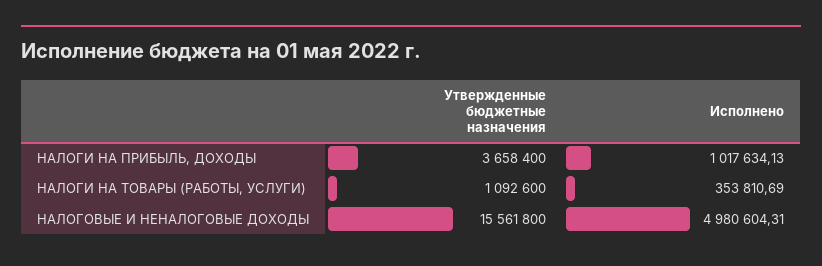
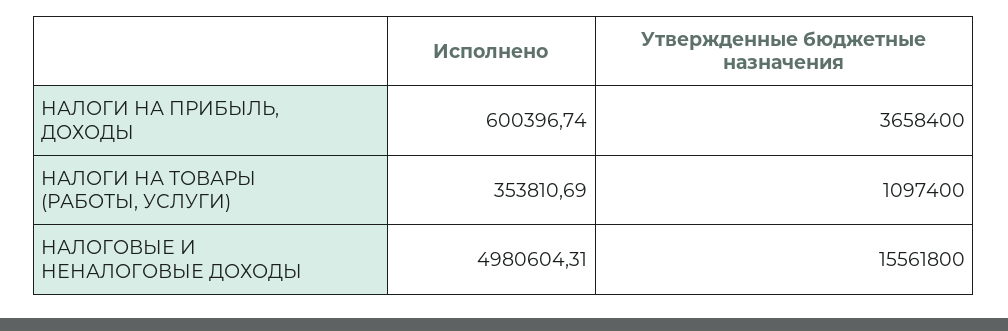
  {
    "Утвержденные бюджетные назначения": {
      "НАЛОГИ НА ПРИБЫЛЬ, ДОХОДЫ": 3658400,
-     "НАЛОГИ НА ТОВАРЫ (РАБОТЫ, УСЛУГИ)": 1092600,
+     "НАЛОГИ НА ТОВАРЫ (РАБОТЫ, УСЛУГИ)": 1097400,
      "НАЛОГОВЫЕ И НЕНАЛОГОВЫЕ ДОХОДЫ": 15561800
    },
    "Исполнено": {
-     "НАЛОГИ НА ПРИБЫЛЬ, ДОХОДЫ": 1017634.13,
+     "НАЛОГИ НА ПРИБЫЛЬ, ДОХОДЫ": 600396.74,
      "НАЛОГИ НА ТОВАРЫ (РАБОТЫ, УСЛУГИ)": 353810.69,
      "НАЛОГОВЫЕ И НЕНАЛОГОВЫЕ ДОХОДЫ": 4980604.31
    }
  }

